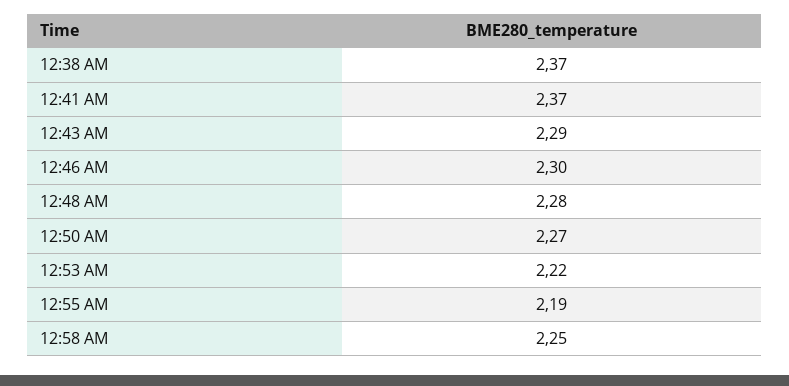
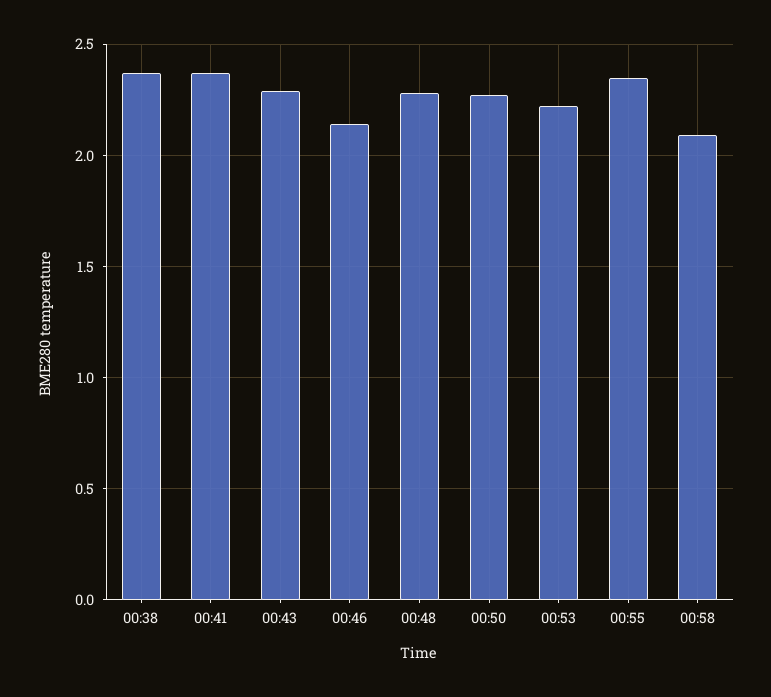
  {
    "12:38 AM": 2.37,
    "12:41 AM": 2.37,
    "12:43 AM": 2.29,
-   "12:46 AM": 2.3,
+   "12:46 AM": 2.15,
    "12:48 AM": 2.28,
    "12:50 AM": 2.27,
    "12:53 AM": 2.22,
-   "12:55 AM": 2.19,
+   "12:55 AM": 2.35,
-   "12:58 AM": 2.25
+   "12:58 AM": 2.1
  }

